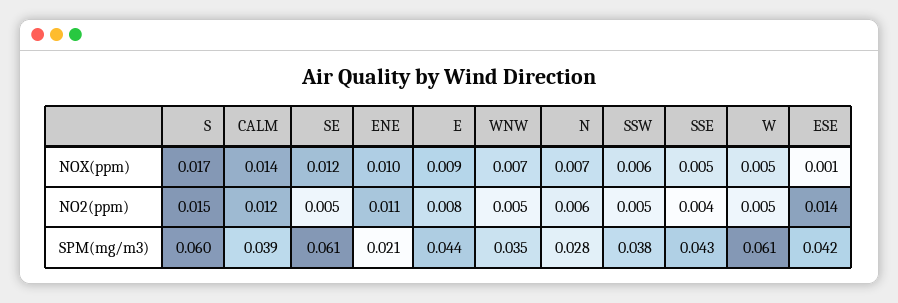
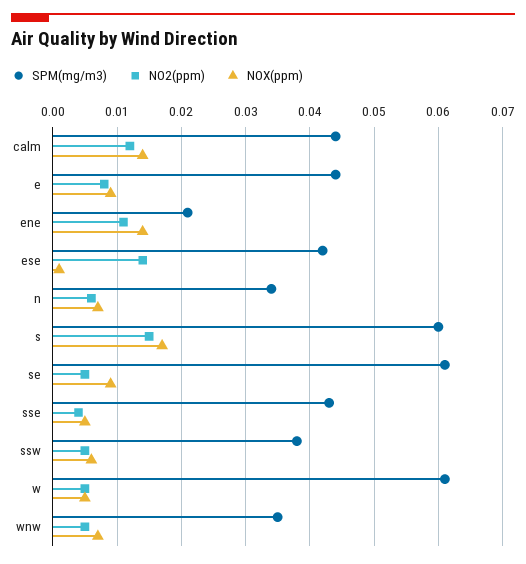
  {
    "NOX(ppm)": {
      "S": 0.017,
      "CALM": 0.014,
-     "SE": 0.012,
+     "SE": 0.009,
-     "ENE": 0.01,
+     "ENE": 0.014,
      "E": 0.009,
      "WNW": 0.007,
      "N": 0.007,
      "SSW": 0.006,
      "SSE": 0.005,
      "W": 0.005,
      "ESE": 0.001
    },
    "NO2(ppm)": {
      "S": 0.015,
      "CALM": 0.012,
      "SE": 0.005,
      "ENE": 0.011,
      "E": 0.008,
      "WNW": 0.005,
      "N": 0.006,
      "SSW": 0.005,
      "SSE": 0.004,
      "W": 0.005,
      "ESE": 0.014
    },
    "SPM(mg/m3)": {
      "S": 0.06,
-     "CALM": 0.039,
+     "CALM": 0.044,
      "SE": 0.061,
      "ENE": 0.021,
      "E": 0.044,
      "WNW": 0.035,
-     "N": 0.028,
+     "N": 0.034,
      "SSW": 0.038,
      "SSE": 0.043,
      "W": 0.061,
      "ESE": 0.042
    }
  }

